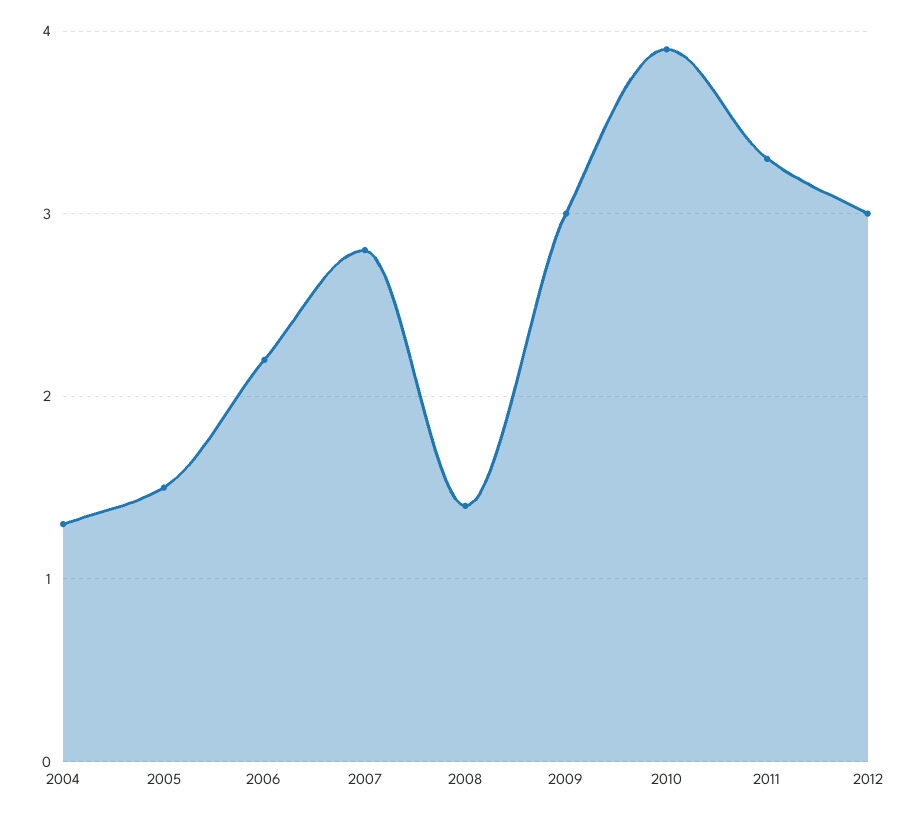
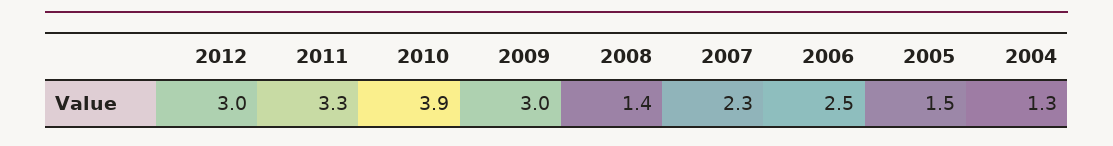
  {
    "2004": 1.3,
    "2005": 1.5,
-   "2006": 2.2,
+   "2006": 2.5,
-   "2007": 2.8,
+   "2007": 2.3,
    "2008": 1.4,
    "2009": 3,
    "2010": 3.9,
    "2011": 3.3,
    "2012": 3
  }

